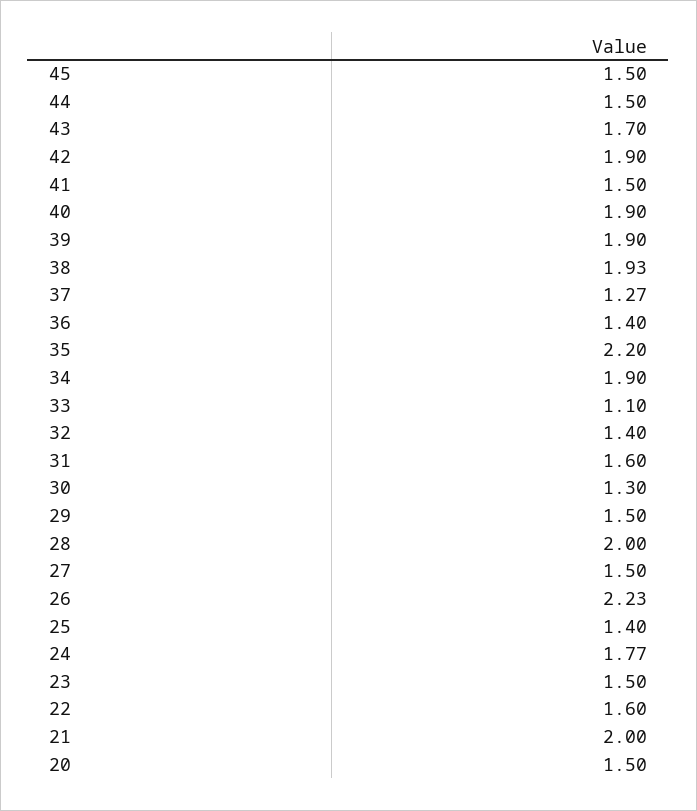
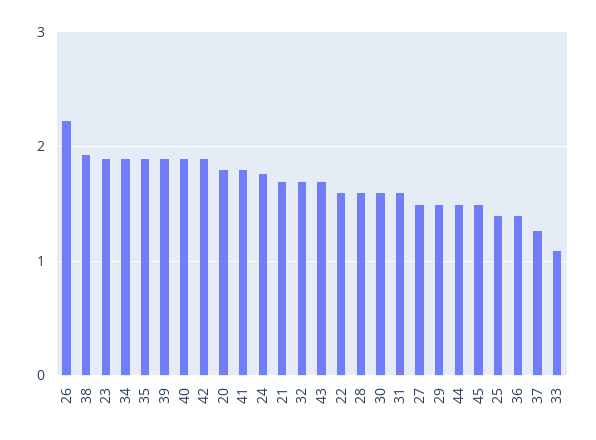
  {
    "45": 1.5,
    "44": 1.5,
    "43": 1.7,
    "42": 1.9,
-   "41": 1.5,
+   "41": 1.8,
    "40": 1.9,
    "39": 1.9,
    "38": 1.93,
    "37": 1.27,
    "36": 1.4,
-   "35": 2.2,
+   "35": 1.9,
    "34": 1.9,
    "33": 1.1,
-   "32": 1.4,
+   "32": 1.7,
    "31": 1.6,
-   "30": 1.3,
+   "30": 1.6,
    "29": 1.5,
-   "28": 2,
+   "28": 1.6,
    "27": 1.5,
    "26": 2.23,
    "25": 1.4,
    "24": 1.77,
-   "23": 1.5,
+   "23": 1.9,
    "22": 1.6,
-   "21": 2,
+   "21": 1.7,
-   "20": 1.5
+   "20": 1.8
  }

